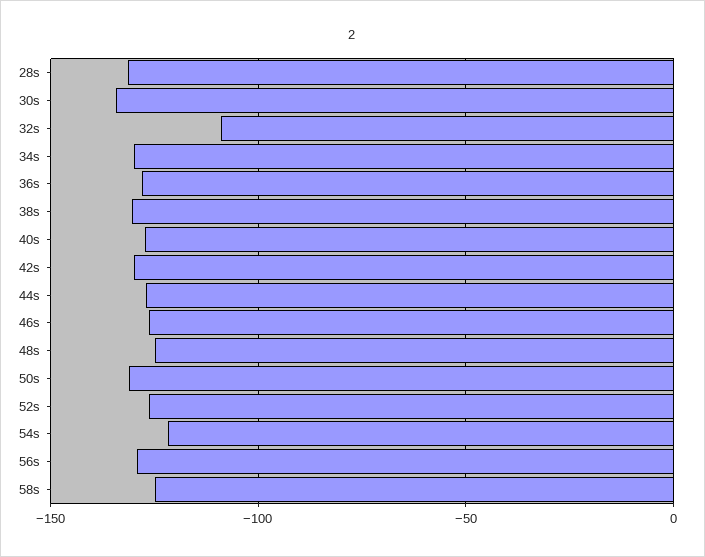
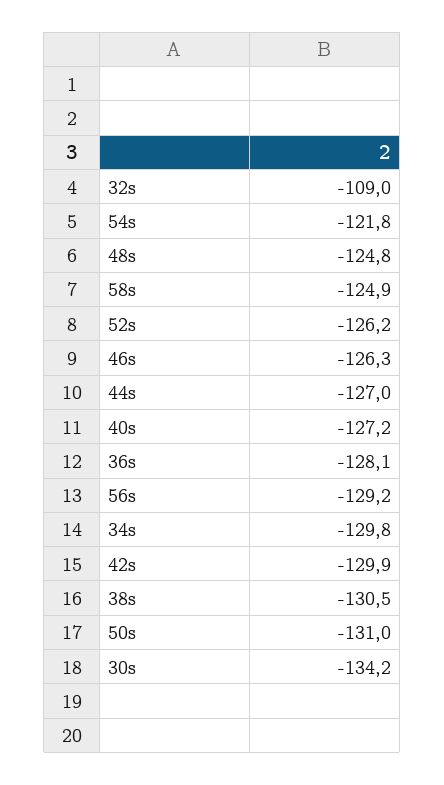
  {
-   "28s": -130,
    "30s": -134.2,
    "32s": -109,
    "34s": -129.8,
    "36s": -128.1,
    "38s": -130.5,
    "40s": -127.2,
    "42s": -129.9,
    "44s": -127,
    "46s": -126.3,
    "48s": -124.8,
    "50s": -131,
    "52s": -126.2,
    "54s": -121.8,
    "56s": -129.2,
    "58s": -124.9
  }

